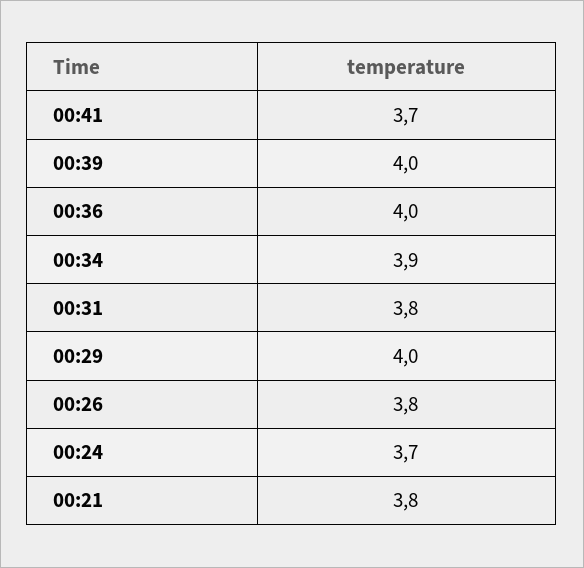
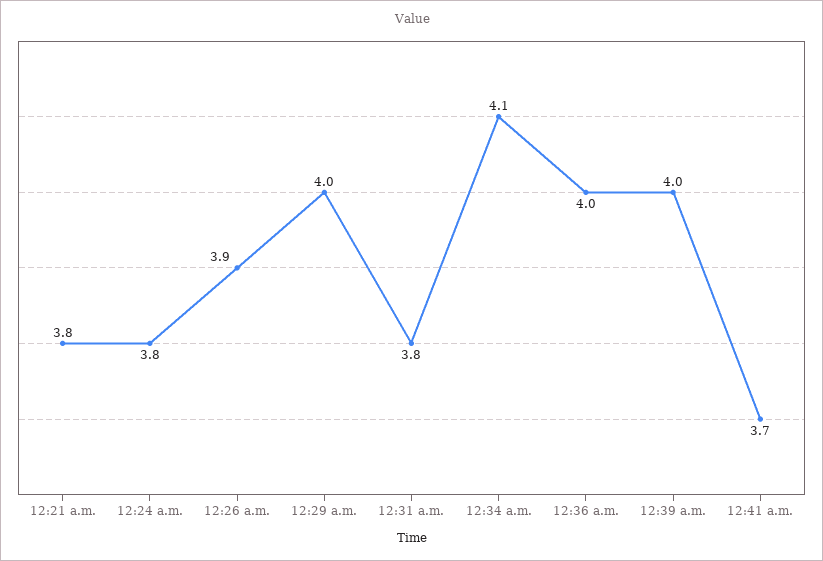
  {
    "00:41": 3.7,
    "00:39": 4,
    "00:36": 4,
-   "00:34": 3.9,
+   "00:34": 4.1,
    "00:31": 3.8,
    "00:29": 4,
-   "00:26": 3.8,
+   "00:26": 3.9,
-   "00:24": 3.7,
+   "00:24": 3.8,
    "00:21": 3.8
  }

